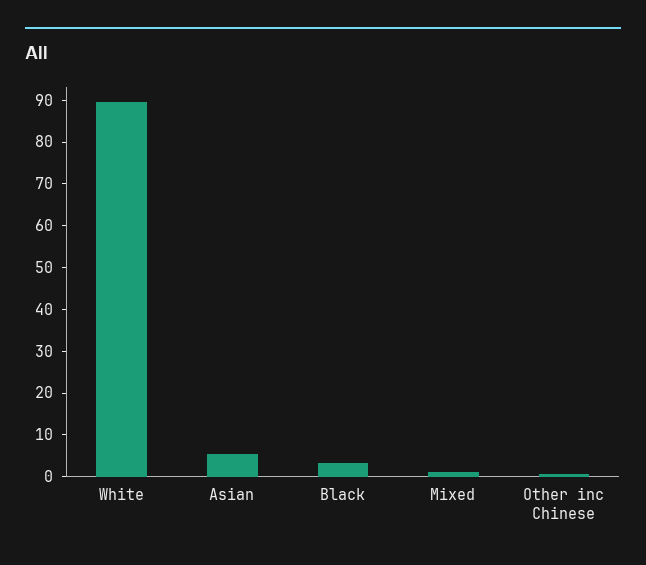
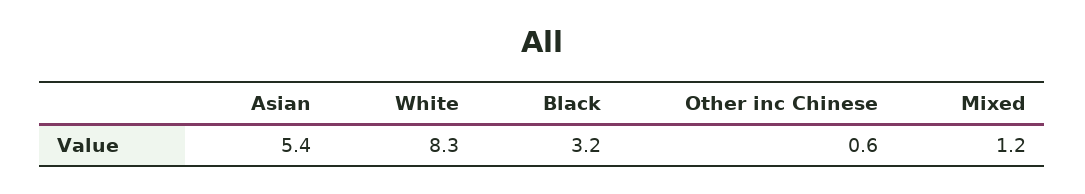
  {
-   "White": 90,
+   "White": 8.3,
    "Asian": 5.4,
    "Black": 3.2,
    "Mixed": 1.2,
    "Other inc Chinese": 0.6
  }

